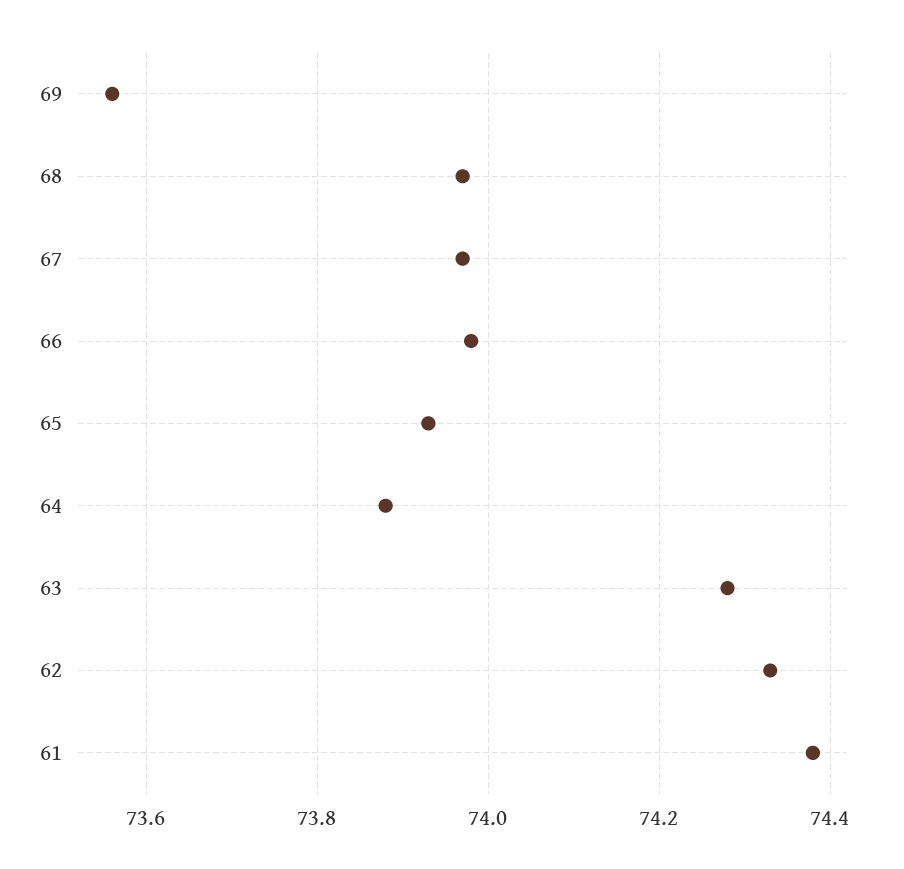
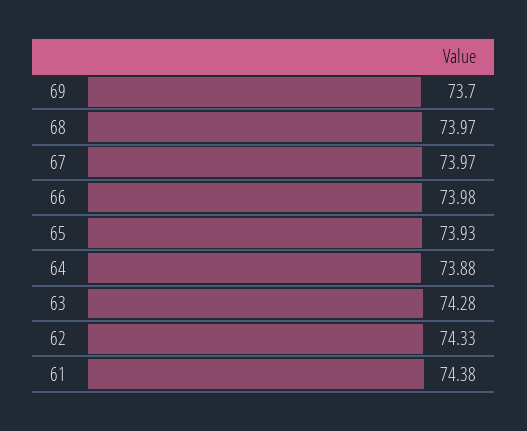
  {
-   "69": 73.55,
+   "69": 73.7,
    "68": 73.97,
    "67": 73.97,
    "66": 73.98,
    "65": 73.93,
    "64": 73.88,
    "63": 74.28,
    "62": 74.33,
    "61": 74.38
  }

